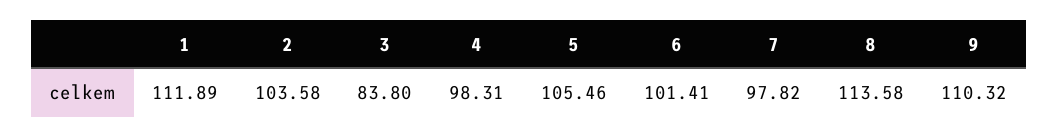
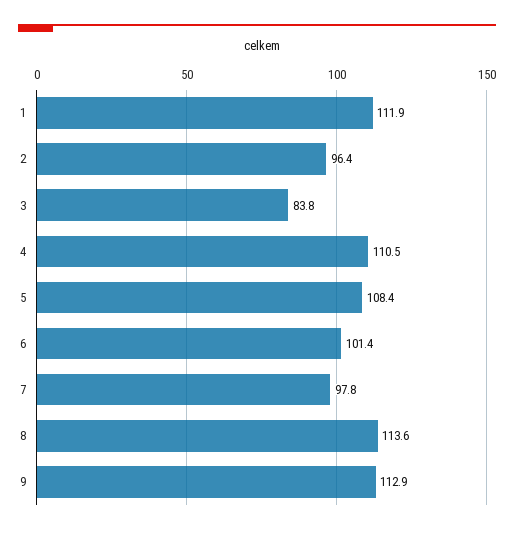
  {
    "1": 111.89,
-   "2": 103.58,
+   "2": 96.4,
    "3": 83.8,
-   "4": 98.31,
+   "4": 110.5,
-   "5": 105.46,
+   "5": 108.4,
    "6": 101.41,
    "7": 97.82,
    "8": 113.58,
-   "9": 110.32
+   "9": 112.9
  }

